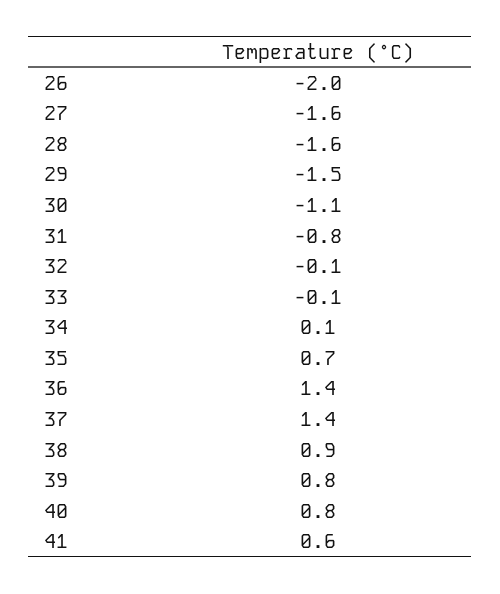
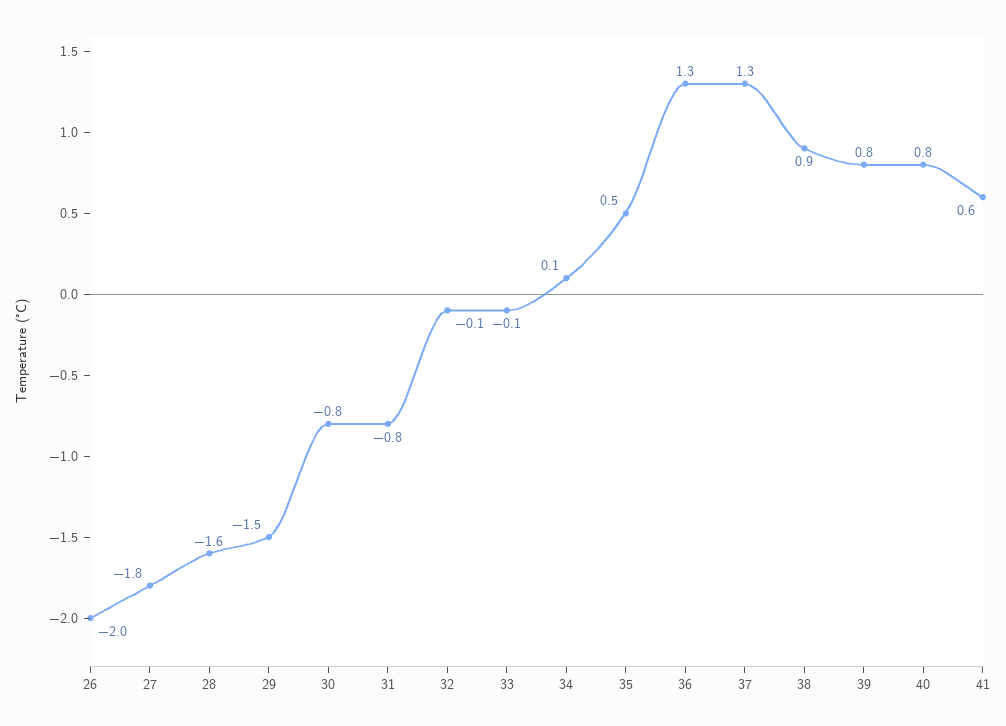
  {
    "26": -2,
-   "27": -1.6,
+   "27": -1.8,
    "28": -1.6,
    "29": -1.5,
-   "30": -1.1,
+   "30": -0.8,
    "31": -0.8,
    "32": -0.1,
    "33": -0.1,
    "34": 0.1,
-   "35": 0.7,
+   "35": 0.5,
-   "36": 1.4,
+   "36": 1.3,
-   "37": 1.4,
+   "37": 1.3,
    "38": 0.9,
    "39": 0.8,
    "40": 0.8,
    "41": 0.6
  }

